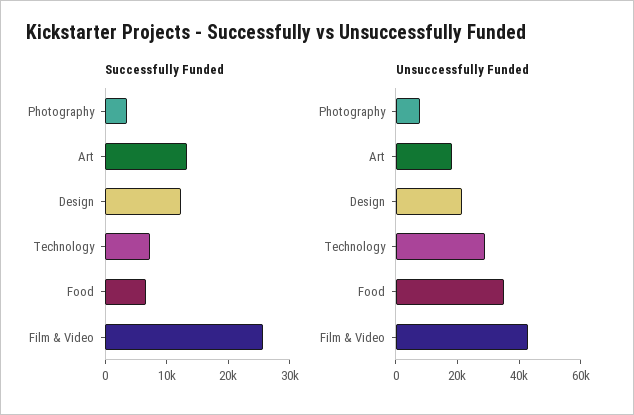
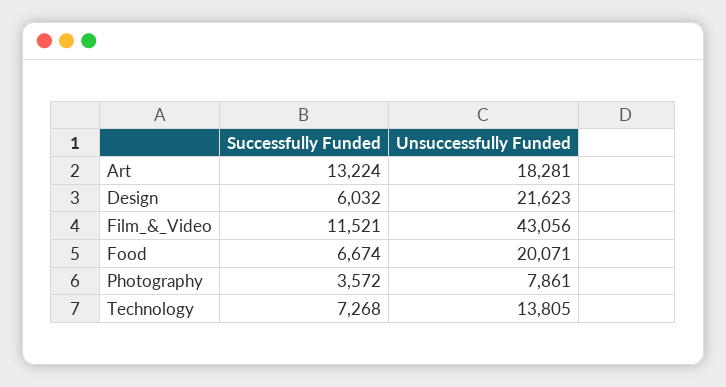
  {
    "Successfully Funded": {
      "Photography": 3572,
      "Art": 13224,
-     "Design": 12000,
+     "Design": 6032,
      "Technology": 7268,
      "Food": 6674,
-     "Film & Video": 26000
+     "Film & Video": 11521
    },
    "Unsuccessfully Funded": {
      "Photography": 7861,
      "Art": 18281,
      "Design": 21623,
-     "Technology": 30000,
+     "Technology": 13805,
-     "Food": 35000,
+     "Food": 20071,
      "Film & Video": 43056
    }
  }

